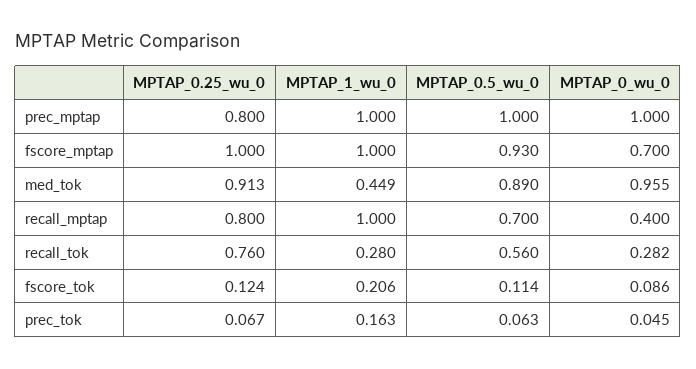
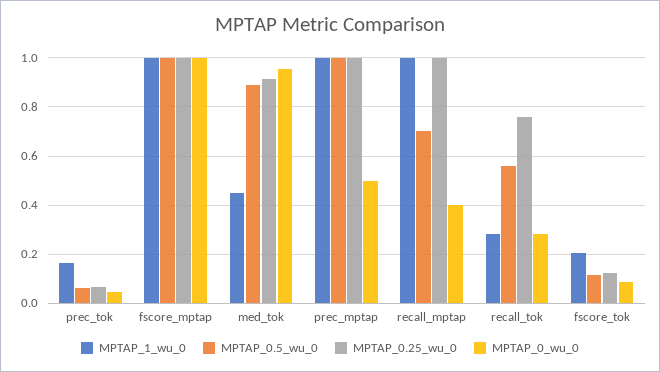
  {
    "MPTAP_0.25_wu_0": {
-     "prec_mptap": 0.8,
+     "prec_mptap": 1,
      "fscore_mptap": 1,
      "med_tok": 0.913,
-     "recall_mptap": 0.8,
+     "recall_mptap": 1,
      "recall_tok": 0.76,
      "fscore_tok": 0.124,
      "prec_tok": 0.067
    },
    "MPTAP_1_wu_0": {
      "prec_mptap": 1,
      "fscore_mptap": 1,
      "med_tok": 0.449,
      "recall_mptap": 1,
      "recall_tok": 0.28,
      "fscore_tok": 0.206,
      "prec_tok": 0.163
    },
    "MPTAP_0.5_wu_0": {
      "prec_mptap": 1,
-     "fscore_mptap": 0.93,
+     "fscore_mptap": 1,
      "med_tok": 0.89,
      "recall_mptap": 0.7,
      "recall_tok": 0.56,
      "fscore_tok": 0.114,
      "prec_tok": 0.063
    },
    "MPTAP_0_wu_0": {
-     "prec_mptap": 1,
+     "prec_mptap": 0.5,
-     "fscore_mptap": 0.7,
+     "fscore_mptap": 1,
      "med_tok": 0.955,
      "recall_mptap": 0.4,
      "recall_tok": 0.282,
      "fscore_tok": 0.086,
      "prec_tok": 0.045
    }
  }

